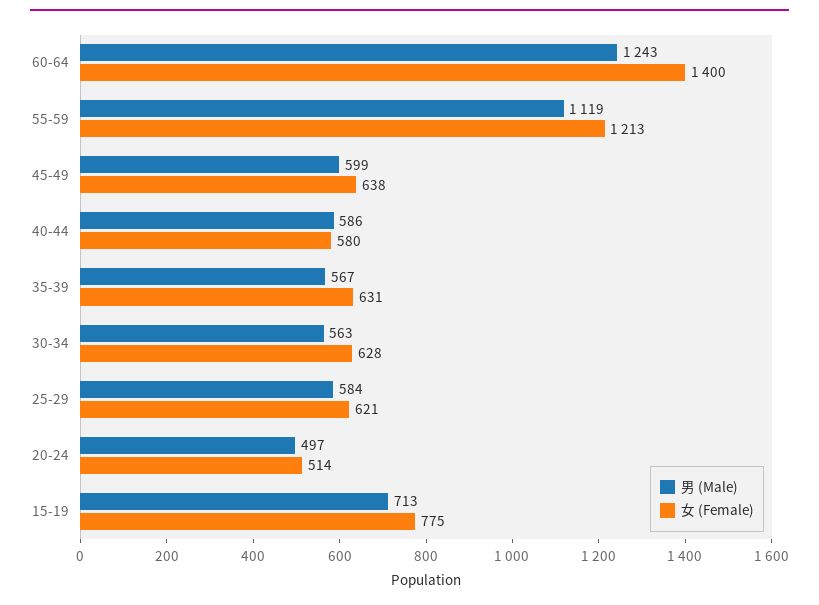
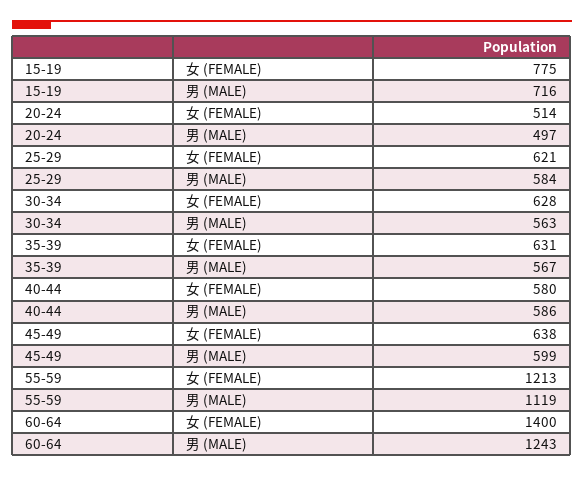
  {
    "男 (Male)": {
      "60-64": 1243,
      "55-59": 1119,
      "45-49": 599,
      "40-44": 586,
      "35-39": 567,
      "30-34": 563,
      "25-29": 584,
      "20-24": 497,
-     "15-19": 713
+     "15-19": 716
    },
    "女 (Female)": {
      "60-64": 1400,
      "55-59": 1213,
      "45-49": 638,
      "40-44": 580,
      "35-39": 631,
      "30-34": 628,
      "25-29": 621,
      "20-24": 514,
      "15-19": 775
    }
  }

